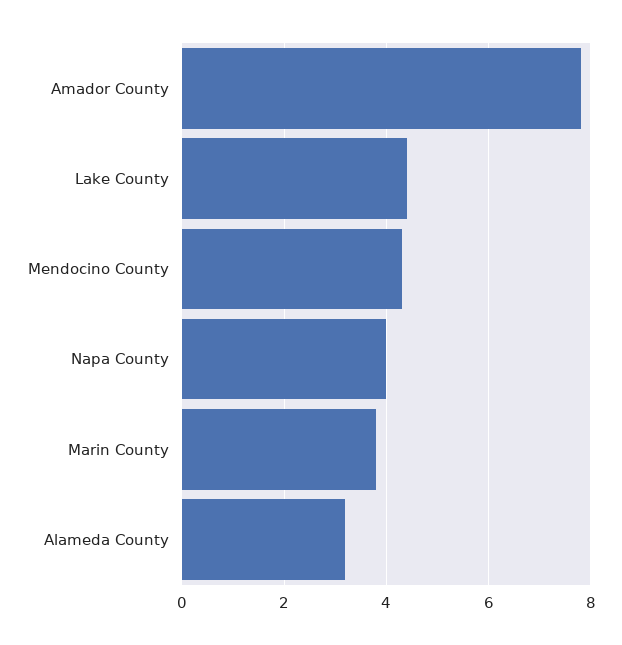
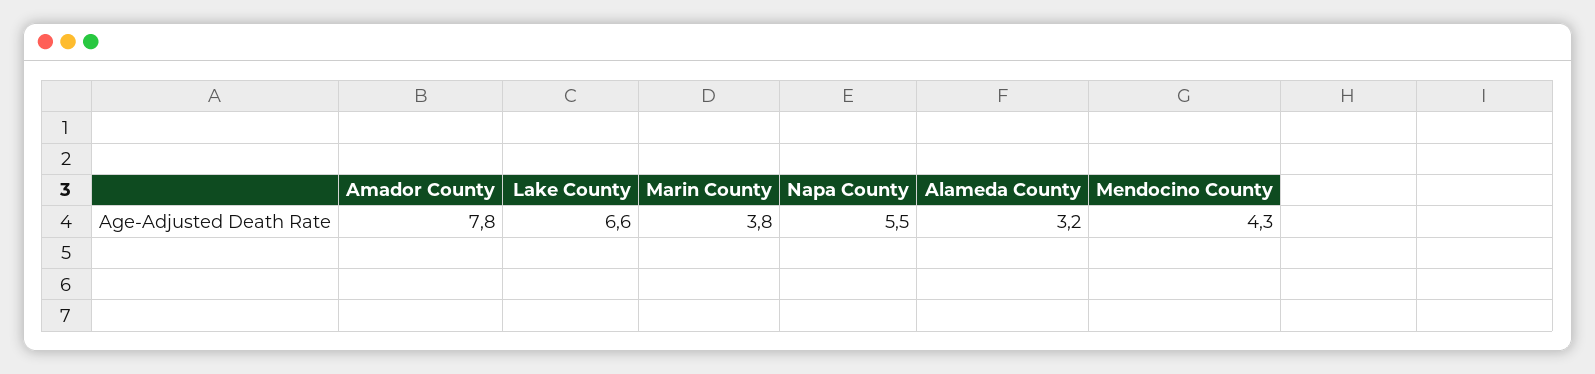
  {
    "Amador County": 7.8,
-   "Lake County": 4.5,
+   "Lake County": 6.6,
    "Mendocino County": 4.3,
-   "Napa County": 4,
+   "Napa County": 5.5,
    "Marin County": 3.8,
    "Alameda County": 3.2
  }

